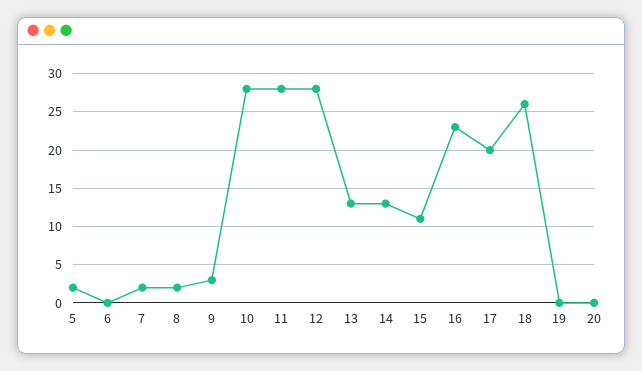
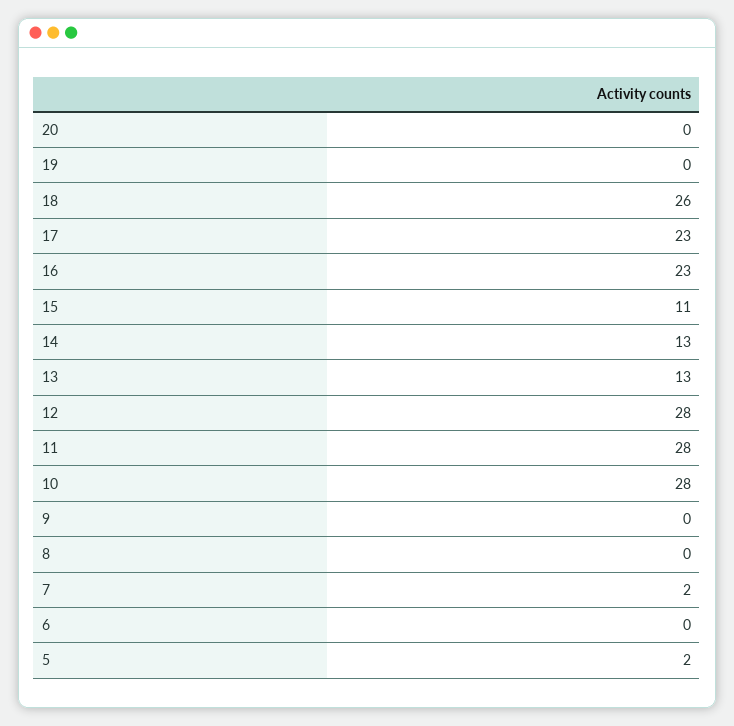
  {
    "5": 2,
    "6": 0,
    "7": 2,
-   "8": 2,
+   "8": 0,
-   "9": 3,
+   "9": 0,
    "10": 28,
    "11": 28,
    "12": 28,
    "13": 13,
    "14": 13,
    "15": 11,
    "16": 23,
-   "17": 20,
+   "17": 23,
    "18": 26,
    "19": 0,
    "20": 0
  }

